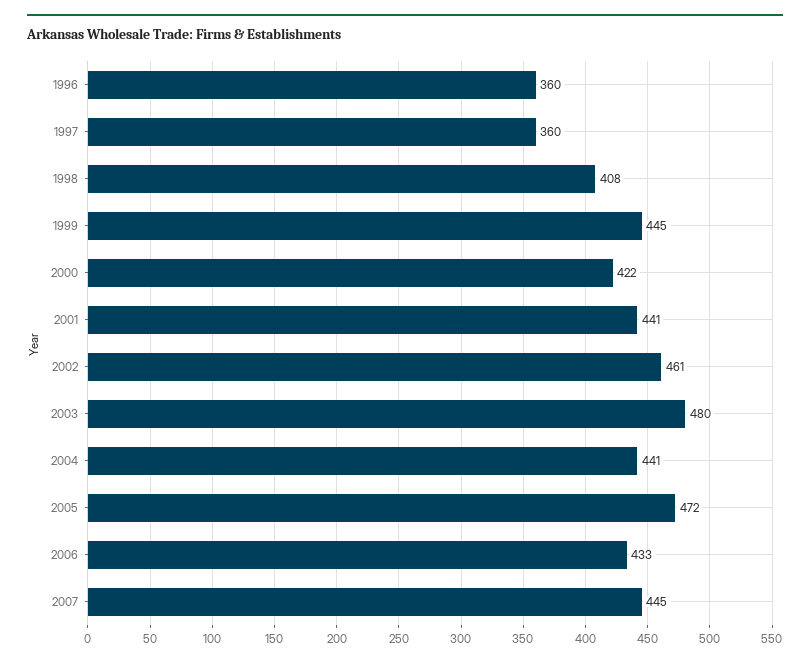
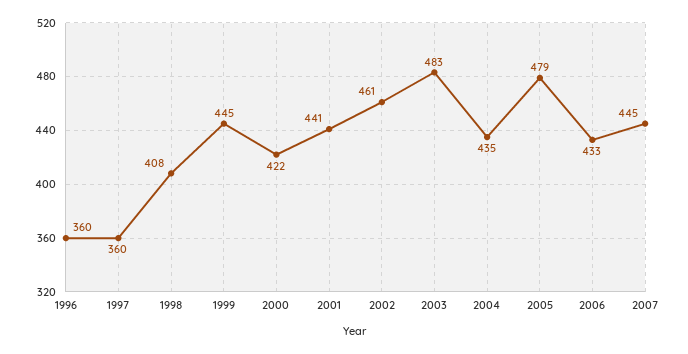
  {
    "1996": 360,
    "1997": 360,
    "1998": 408,
    "1999": 445,
    "2000": 422,
    "2001": 441,
    "2002": 461,
-   "2003": 480,
+   "2003": 483,
-   "2004": 441,
+   "2004": 435,
-   "2005": 472,
+   "2005": 479,
    "2006": 433,
    "2007": 445
  }

